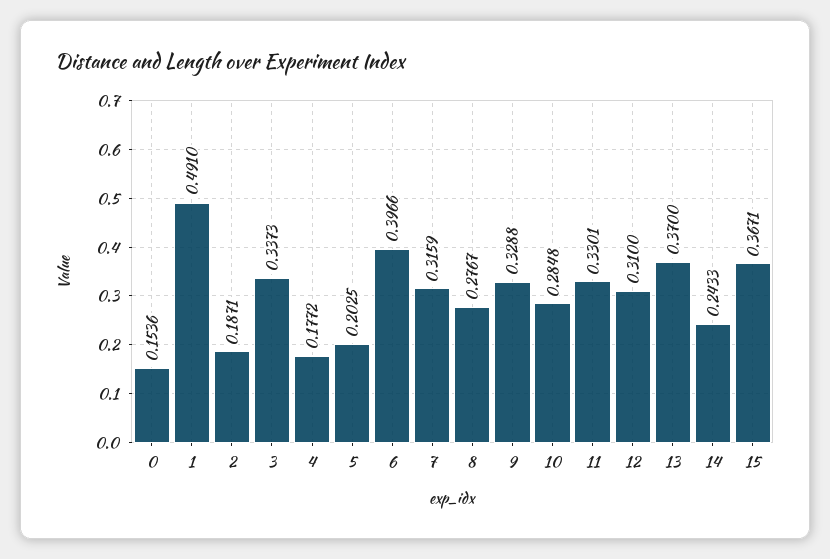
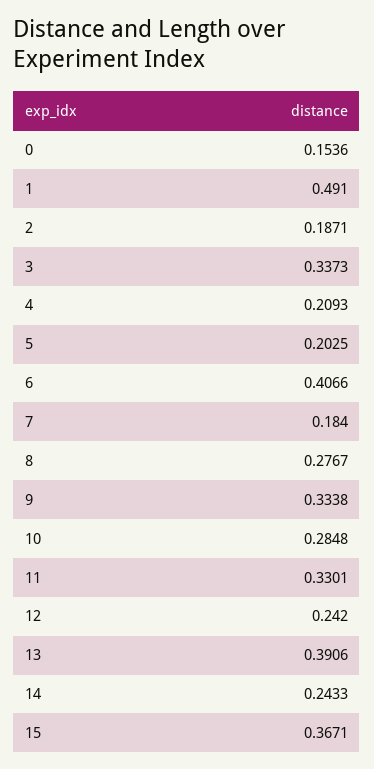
  {
    "0": 0.1536,
    "1": 0.491,
    "2": 0.1871,
    "3": 0.3373,
-   "4": 0.1772,
+   "4": 0.2093,
    "5": 0.2025,
-   "6": 0.3966,
+   "6": 0.4066,
-   "7": 0.3159,
+   "7": 0.184,
    "8": 0.2767,
-   "9": 0.3288,
+   "9": 0.3338,
    "10": 0.2848,
    "11": 0.3301,
-   "12": 0.31,
+   "12": 0.242,
-   "13": 0.37,
+   "13": 0.3906,
    "14": 0.2433,
    "15": 0.3671
  }

